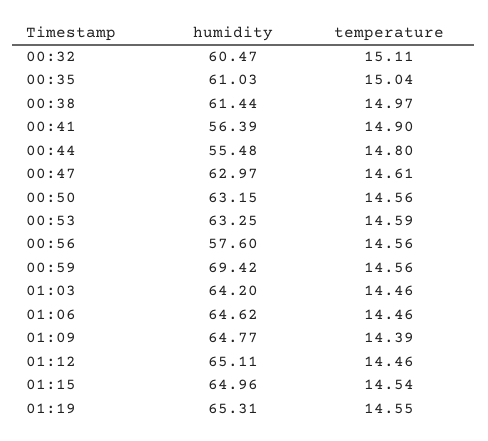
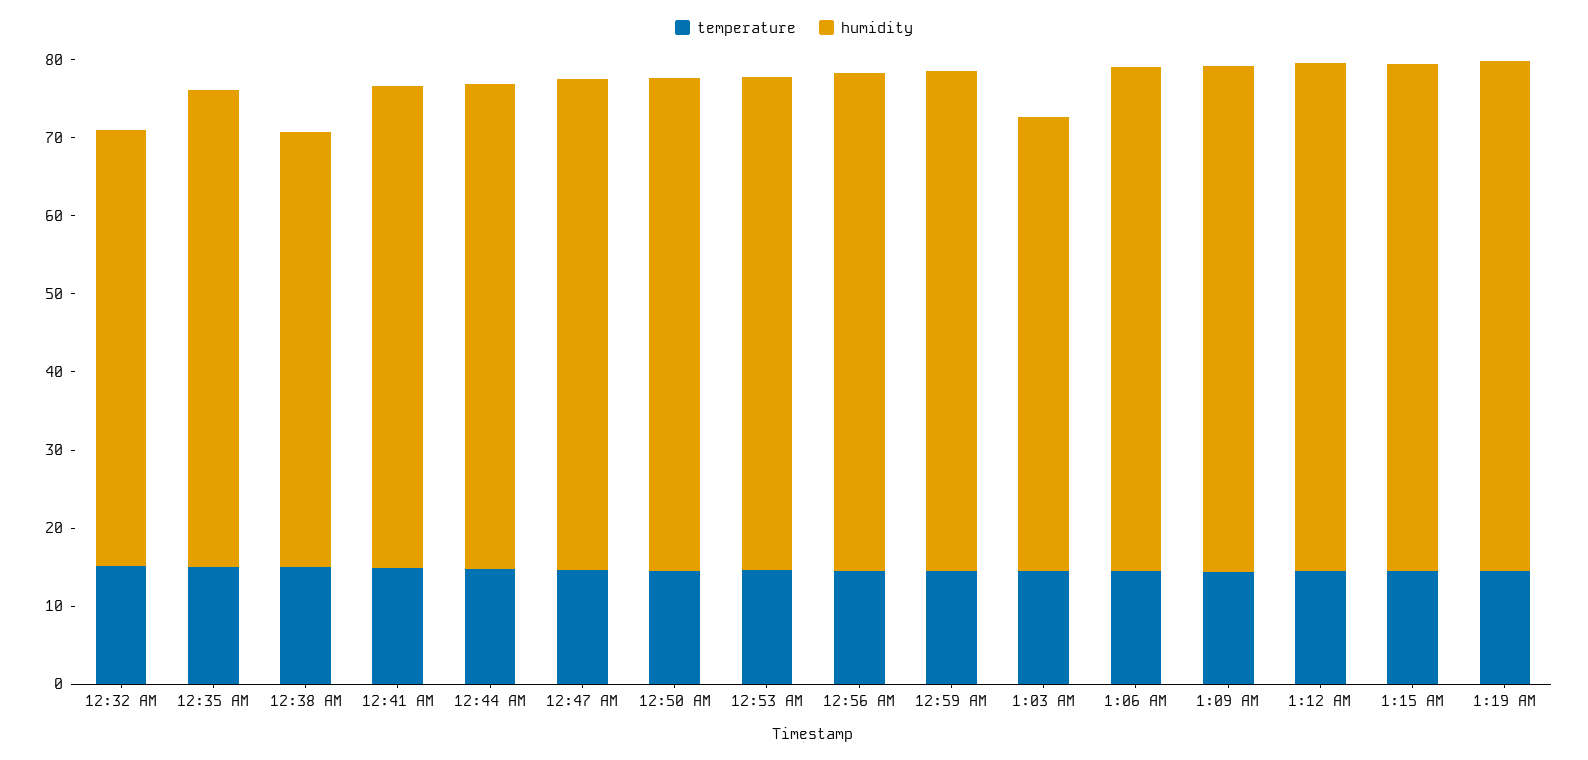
  {
    "humidity": {
-     "00:32": 60.47,
+     "00:32": 56,
      "00:35": 61.03,
-     "00:38": 61.44,
+     "00:38": 56,
-     "00:41": 56.39,
+     "00:41": 62,
-     "00:44": 55.48,
+     "00:44": 62,
      "00:47": 62.97,
      "00:50": 63.15,
      "00:53": 63.25,
-     "00:56": 57.6,
+     "00:56": 64,
-     "00:59": 69.42,
+     "00:59": 64,
-     "01:03": 64.2,
+     "01:03": 58,
      "01:06": 64.62,
      "01:09": 64.77,
      "01:12": 65.11,
      "01:15": 64.96,
      "01:19": 65.31
    },
    "temperature": {
      "00:32": 15.11,
      "00:35": 15.04,
      "00:38": 14.97,
      "00:41": 14.9,
      "00:44": 14.8,
      "00:47": 14.61,
      "00:50": 14.56,
      "00:53": 14.59,
      "00:56": 14.56,
      "00:59": 14.56,
      "01:03": 14.46,
      "01:06": 14.46,
      "01:09": 14.39,
      "01:12": 14.46,
      "01:15": 14.54,
      "01:19": 14.55
    }
  }

